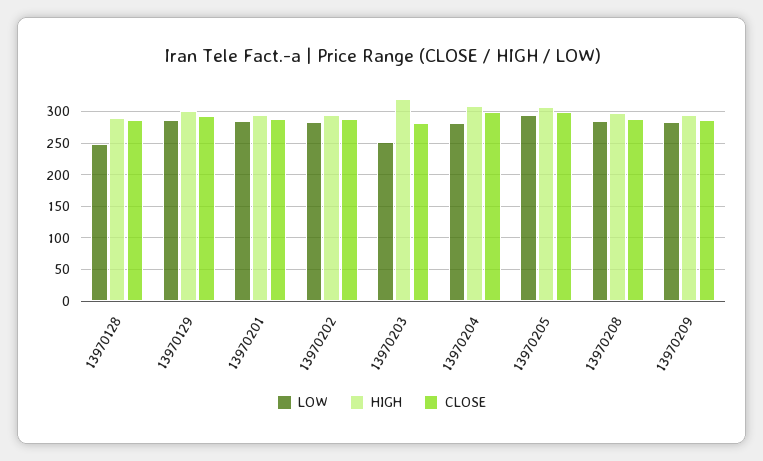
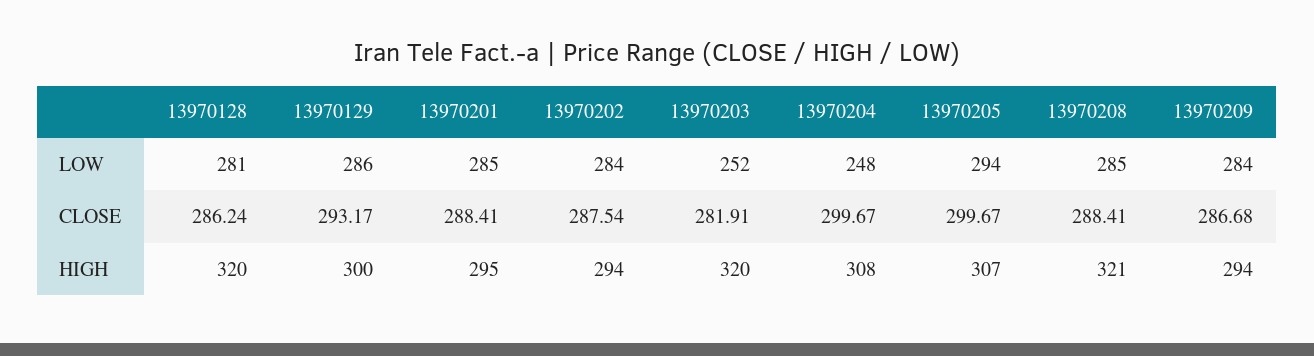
  {
    "LOW": {
-     "13970128": 250,
+     "13970128": 281,
      "13970129": 286,
      "13970201": 285,
      "13970202": 284,
      "13970203": 252,
-     "13970204": 280,
+     "13970204": 248,
      "13970205": 294,
      "13970208": 285,
      "13970209": 284
    },
    "HIGH": {
-     "13970128": 290,
+     "13970128": 320,
      "13970129": 300,
      "13970201": 295,
      "13970202": 294,
      "13970203": 320,
      "13970204": 308,
      "13970205": 307,
-     "13970208": 300,
+     "13970208": 321,
      "13970209": 294
    },
    "CLOSE": {
      "13970128": 286.24,
      "13970129": 293.17,
      "13970201": 288.41,
      "13970202": 287.54,
      "13970203": 281.91,
      "13970204": 299.67,
      "13970205": 299.67,
      "13970208": 288.41,
      "13970209": 286.68
    }
  }

